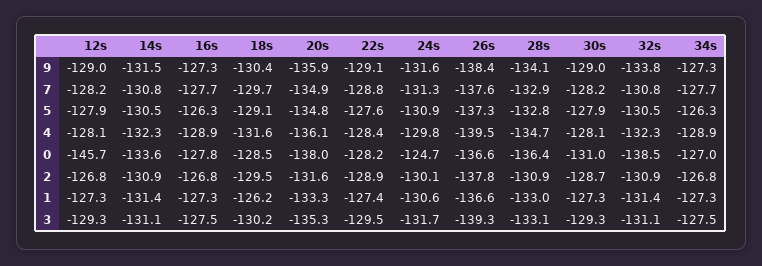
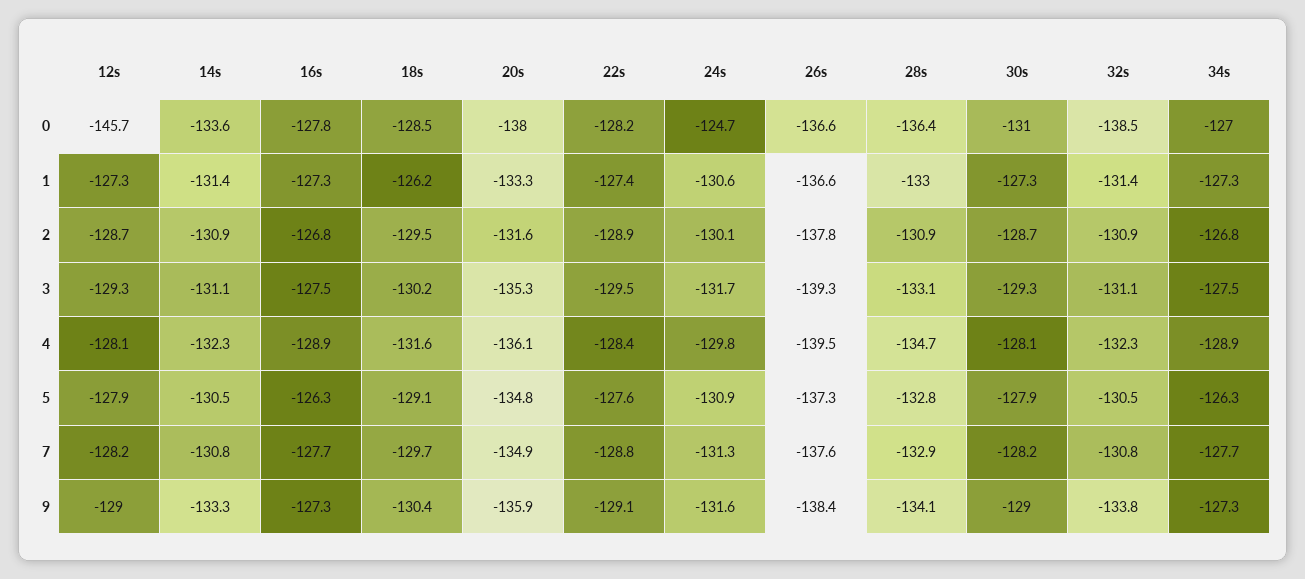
  {
    "12s": {
      "9": -129,
      "7": -128.2,
      "5": -127.9,
      "4": -128.1,
      "0": -145.7,
-     "2": -126.8,
+     "2": -128.7,
      "1": -127.3,
      "3": -129.3
    },
    "14s": {
-     "9": -131.5,
+     "9": -133.3,
      "7": -130.8,
      "5": -130.5,
      "4": -132.3,
      "0": -133.6,
      "2": -130.9,
      "1": -131.4,
      "3": -131.1
    },
    "16s": {
      "9": -127.3,
      "7": -127.7,
      "5": -126.3,
      "4": -128.9,
      "0": -127.8,
      "2": -126.8,
      "1": -127.3,
      "3": -127.5
    },
    "18s": {
      "9": -130.4,
      "7": -129.7,
      "5": -129.1,
      "4": -131.6,
      "0": -128.5,
      "2": -129.5,
      "1": -126.2,
      "3": -130.2
    },
    "20s": {
      "9": -135.9,
      "7": -134.9,
      "5": -134.8,
      "4": -136.1,
      "0": -138,
      "2": -131.6,
      "1": -133.3,
      "3": -135.3
    },
    "22s": {
      "9": -129.1,
      "7": -128.8,
      "5": -127.6,
      "4": -128.4,
      "0": -128.2,
      "2": -128.9,
      "1": -127.4,
      "3": -129.5
    },
    "24s": {
      "9": -131.6,
      "7": -131.3,
      "5": -130.9,
      "4": -129.8,
      "0": -124.7,
      "2": -130.1,
      "1": -130.6,
      "3": -131.7
    },
    "26s": {
      "9": -138.4,
      "7": -137.6,
      "5": -137.3,
      "4": -139.5,
      "0": -136.6,
      "2": -137.8,
      "1": -136.6,
      "3": -139.3
    },
    "28s": {
      "9": -134.1,
      "7": -132.9,
      "5": -132.8,
      "4": -134.7,
      "0": -136.4,
      "2": -130.9,
      "1": -133,
      "3": -133.1
    },
    "30s": {
      "9": -129,
      "7": -128.2,
      "5": -127.9,
      "4": -128.1,
      "0": -131,
      "2": -128.7,
      "1": -127.3,
      "3": -129.3
    },
    "32s": {
      "9": -133.8,
      "7": -130.8,
      "5": -130.5,
      "4": -132.3,
      "0": -138.5,
      "2": -130.9,
      "1": -131.4,
      "3": -131.1
    },
    "34s": {
      "9": -127.3,
      "7": -127.7,
      "5": -126.3,
      "4": -128.9,
      "0": -127,
      "2": -126.8,
      "1": -127.3,
      "3": -127.5
    }
  }

